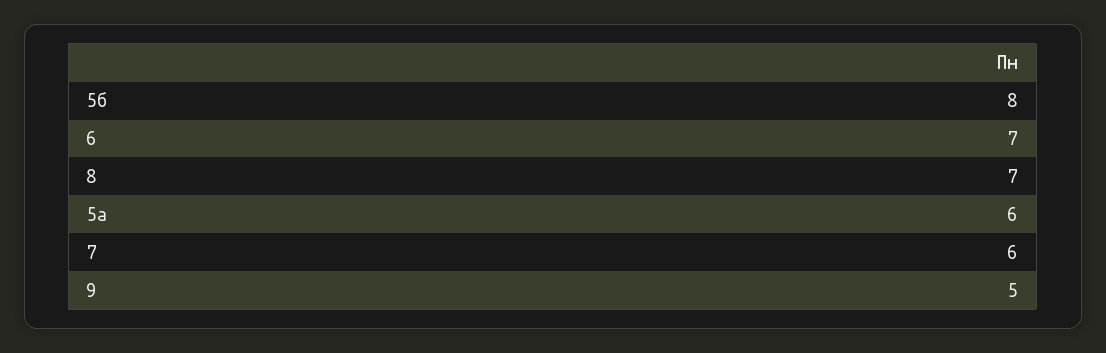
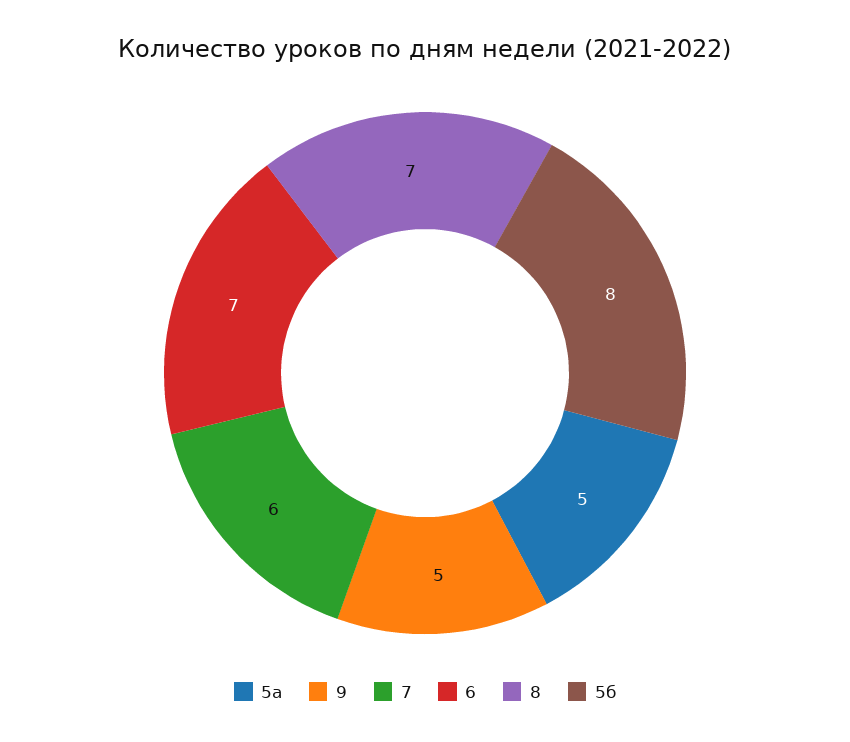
  {
    "5б": 8,
    "6": 7,
    "8": 7,
-   "5а": 6,
+   "5а": 5,
    "7": 6,
    "9": 5
  }

